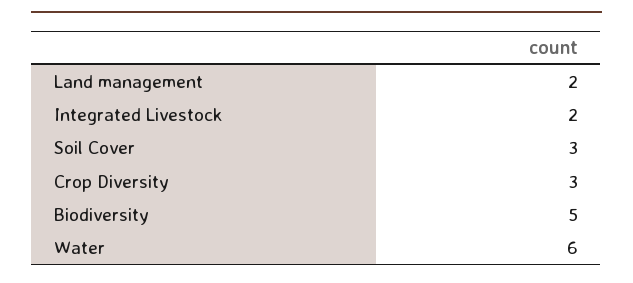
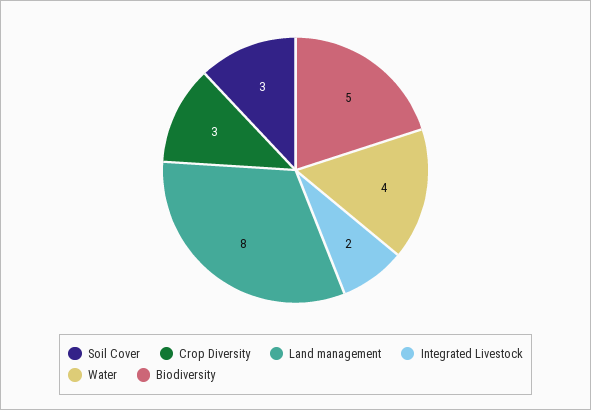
  {
-   "Land management": 2,
+   "Land management": 8,
    "Integrated Livestock": 2,
    "Soil Cover": 3,
    "Crop Diversity": 3,
    "Biodiversity": 5,
-   "Water": 6
+   "Water": 4
  }

